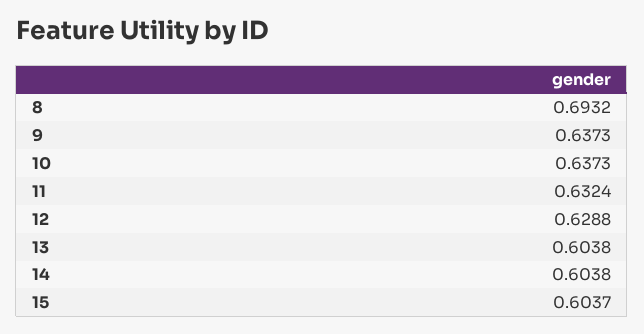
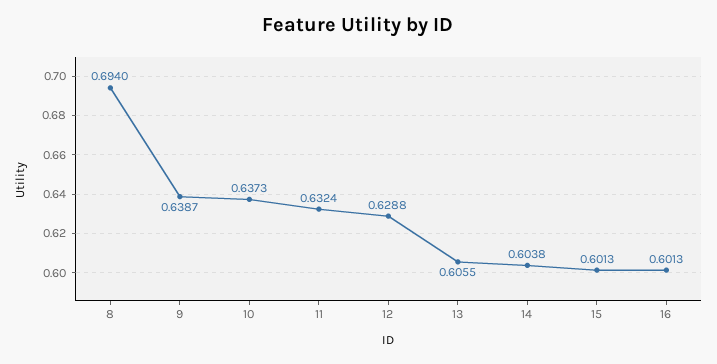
  {
-   "8": 0.6932,
+   "8": 0.694,
-   "9": 0.6373,
+   "9": 0.6387,
    "10": 0.6373,
    "11": 0.6324,
    "12": 0.6288,
-   "13": 0.6038,
+   "13": 0.6055,
    "14": 0.6038,
-   "15": 0.6037
+   "15": 0.6013,
+   "16": 0.6013
  }

